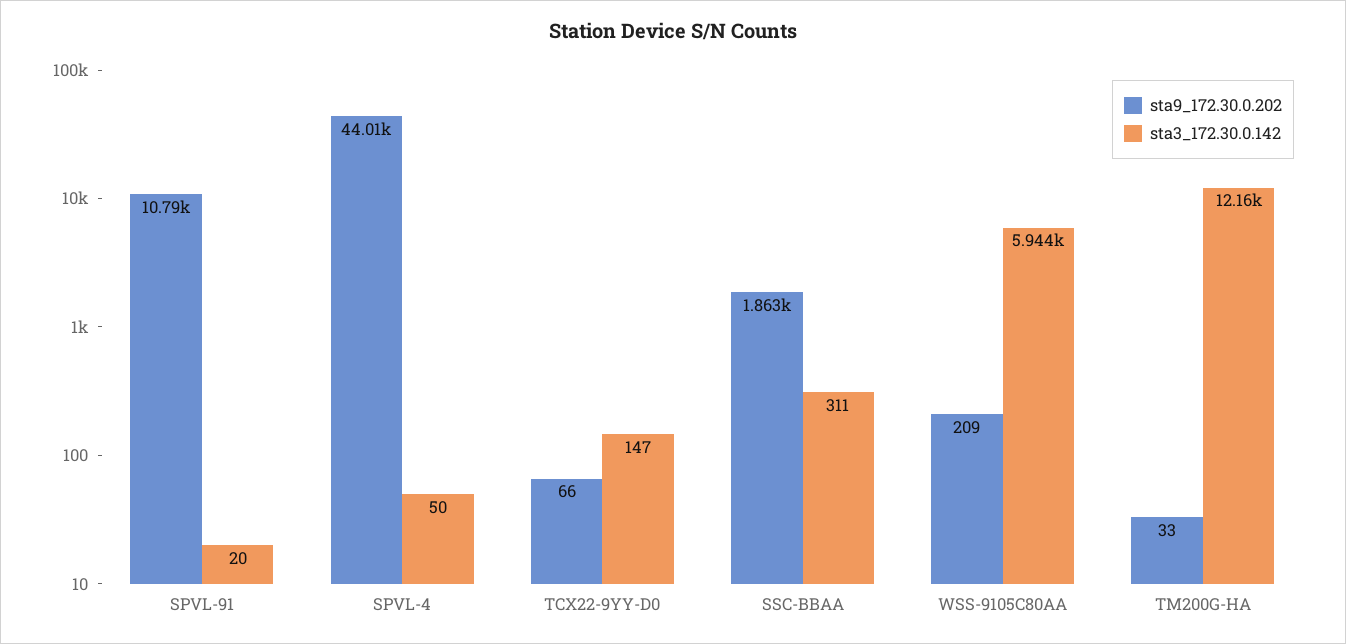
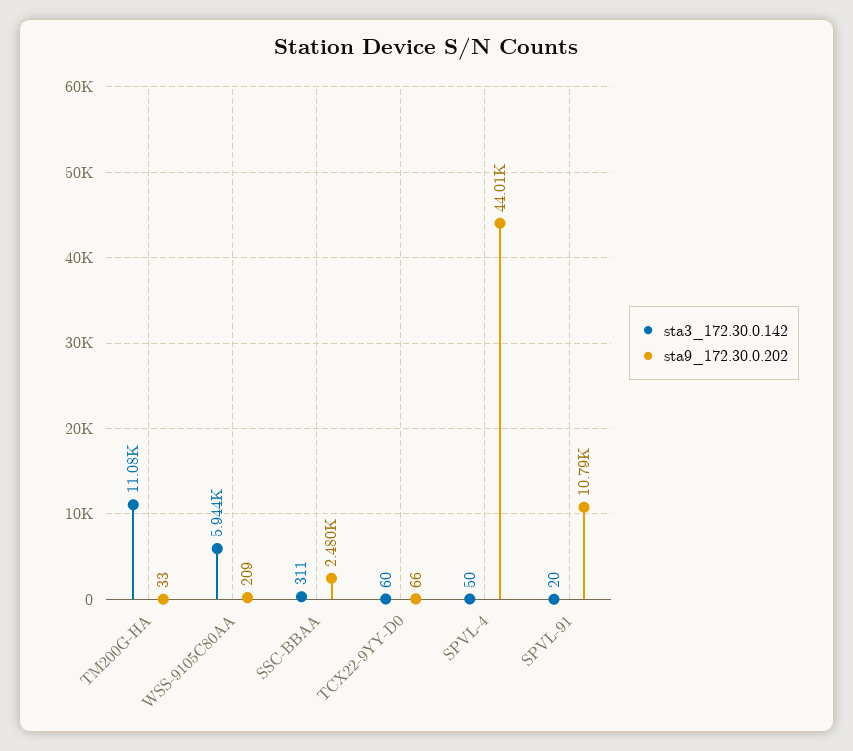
  {
    "sta9_172.30.0.202": {
      "SPVL-91": 10790,
      "SPVL-4": 44010,
      "TCX22-9YY-D0": 66,
-     "SSC-BBAA": 1863,
+     "SSC-BBAA": 2480,
      "WSS-9105C80AA": 209,
      "TM200G-HA": 33
    },
    "sta3_172.30.0.142": {
      "SPVL-91": 20,
      "SPVL-4": 50,
-     "TCX22-9YY-D0": 147,
+     "TCX22-9YY-D0": 60,
      "SSC-BBAA": 311,
      "WSS-9105C80AA": 5944,
-     "TM200G-HA": 12160
+     "TM200G-HA": 11080
    }
  }

